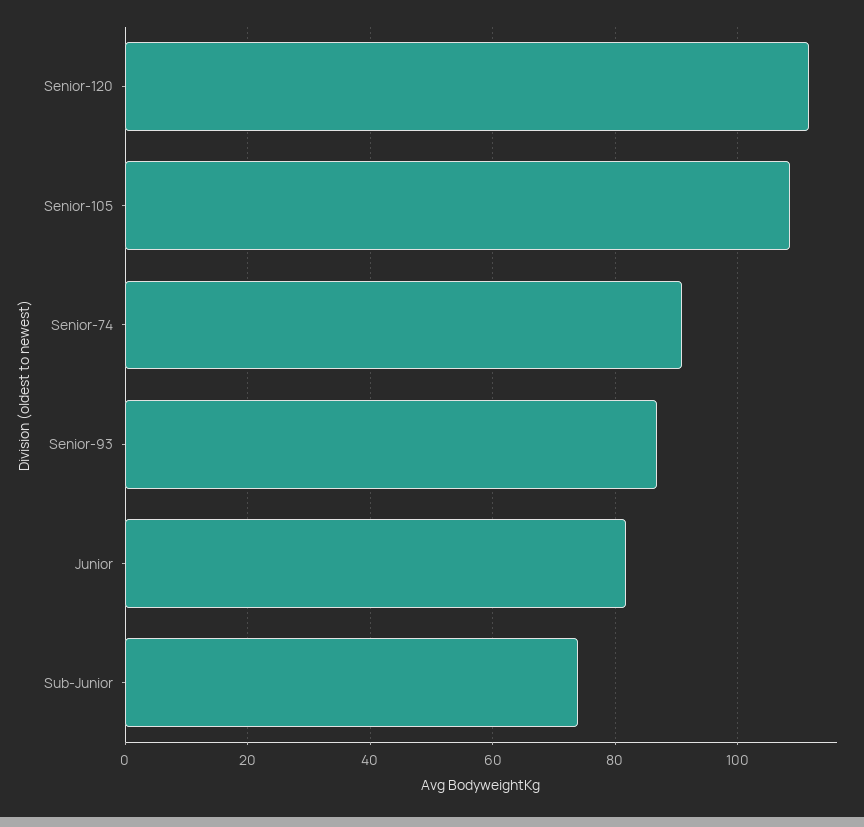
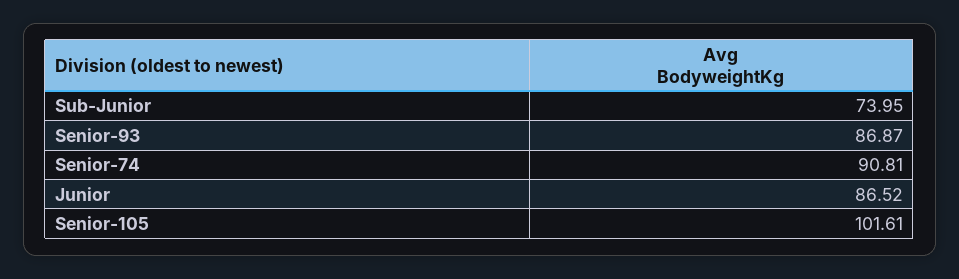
  {
-   "Senior-120": 112,
-   "Senior-105": 108,
+   "Senior-105": 101.61,
    "Senior-74": 90.81,
    "Senior-93": 86.87,
-   "Junior": 82,
+   "Junior": 86.52,
    "Sub-Junior": 73.95
  }

